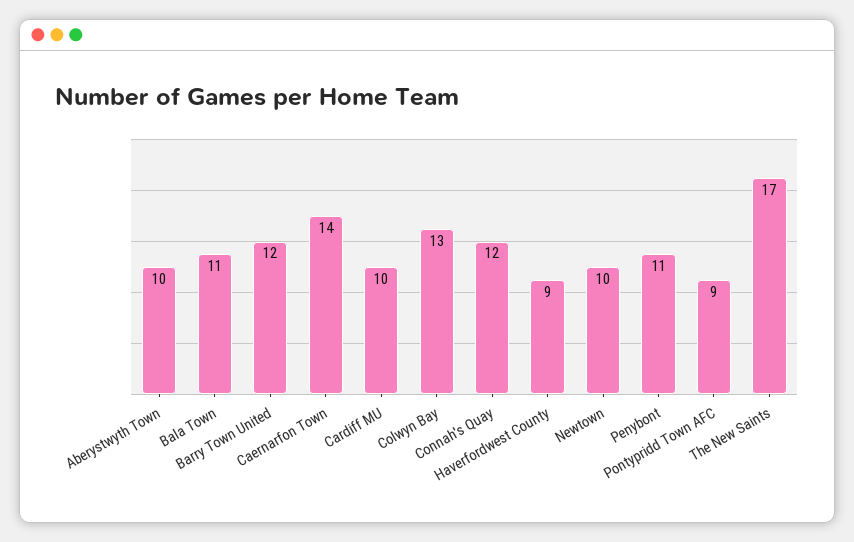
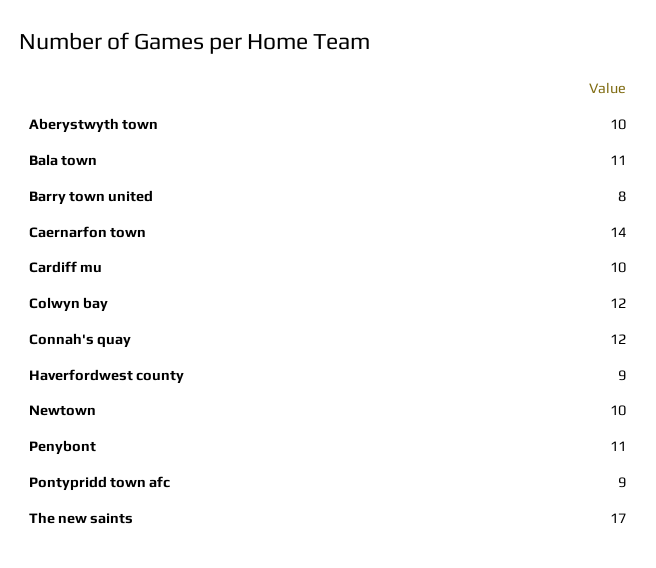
  {
    "Aberystwyth Town": 10,
    "Bala Town": 11,
-   "Barry Town United": 12,
+   "Barry Town United": 8,
    "Caernarfon Town": 14,
    "Cardiff MU": 10,
-   "Colwyn Bay": 13,
+   "Colwyn Bay": 12,
    "Connah's Quay": 12,
    "Haverfordwest County": 9,
    "Newtown": 10,
    "Penybont": 11,
    "Pontypridd Town AFC": 9,
    "The New Saints": 17
  }

